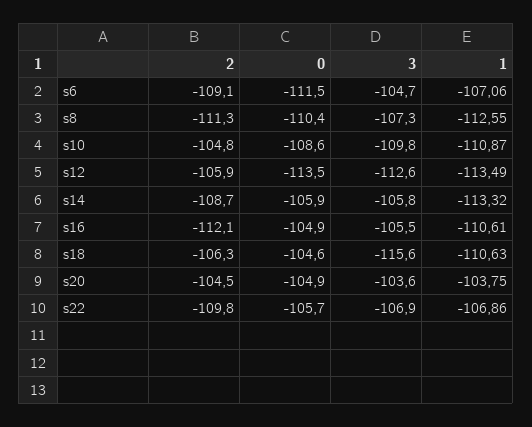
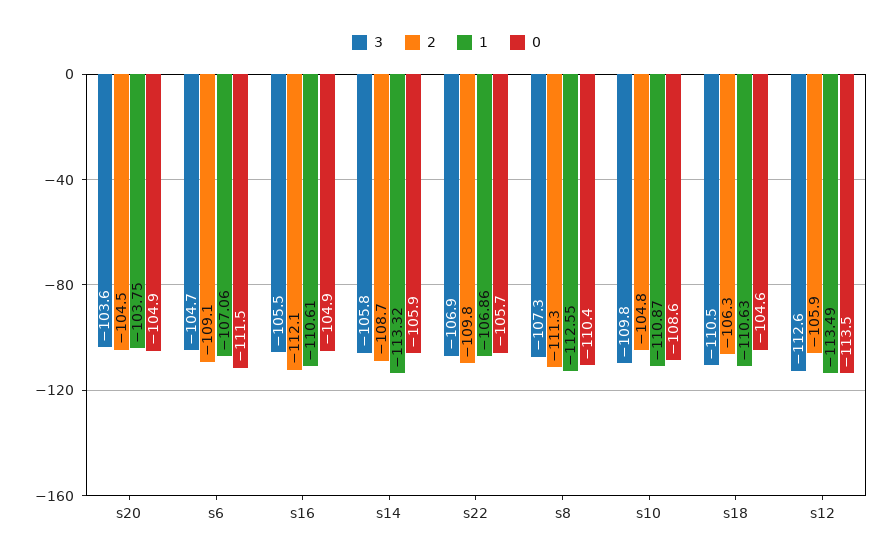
  {
    "2": {
      "s6": -109.1,
      "s8": -111.3,
      "s10": -104.8,
      "s12": -105.9,
      "s14": -108.7,
      "s16": -112.1,
      "s18": -106.3,
      "s20": -104.5,
      "s22": -109.8
    },
    "0": {
      "s6": -111.5,
      "s8": -110.4,
      "s10": -108.6,
      "s12": -113.5,
      "s14": -105.9,
      "s16": -104.9,
      "s18": -104.6,
      "s20": -104.9,
      "s22": -105.7
    },
    "3": {
      "s6": -104.7,
      "s8": -107.3,
      "s10": -109.8,
      "s12": -112.6,
      "s14": -105.8,
      "s16": -105.5,
-     "s18": -115.6,
+     "s18": -110.5,
      "s20": -103.6,
      "s22": -106.9
    },
    "1": {
      "s6": -107.06,
      "s8": -112.55,
      "s10": -110.87,
      "s12": -113.49,
      "s14": -113.32,
      "s16": -110.61,
      "s18": -110.63,
      "s20": -103.75,
      "s22": -106.86
    }
  }

